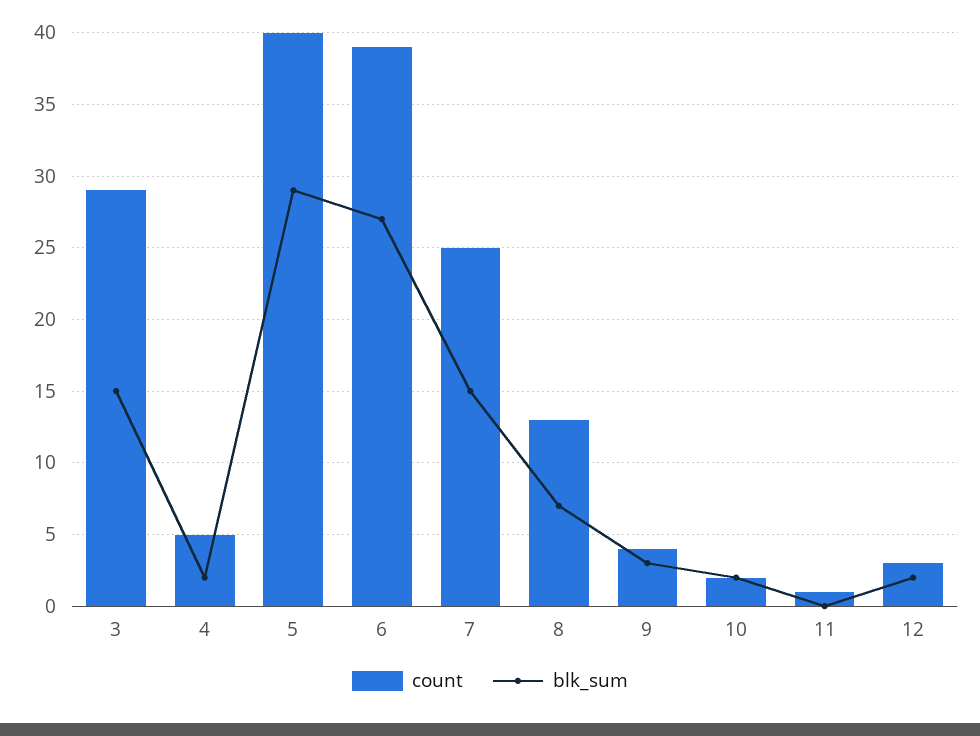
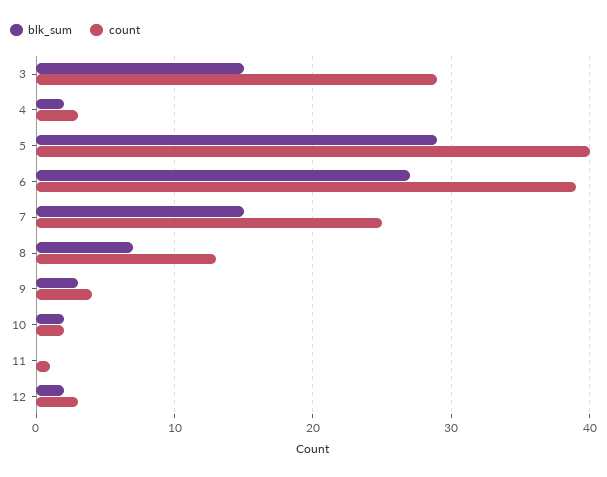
  {
    "count": {
      "3": 29,
-     "4": 5,
+     "4": 3,
      "5": 40,
      "6": 39,
      "7": 25,
      "8": 13,
      "9": 4,
      "10": 2,
      "11": 1,
      "12": 3
    },
    "blk_sum": {
      "3": 15,
      "4": 2,
      "5": 29,
      "6": 27,
      "7": 15,
      "8": 7,
      "9": 3,
      "10": 2,
      "11": 0,
      "12": 2
    }
  }

